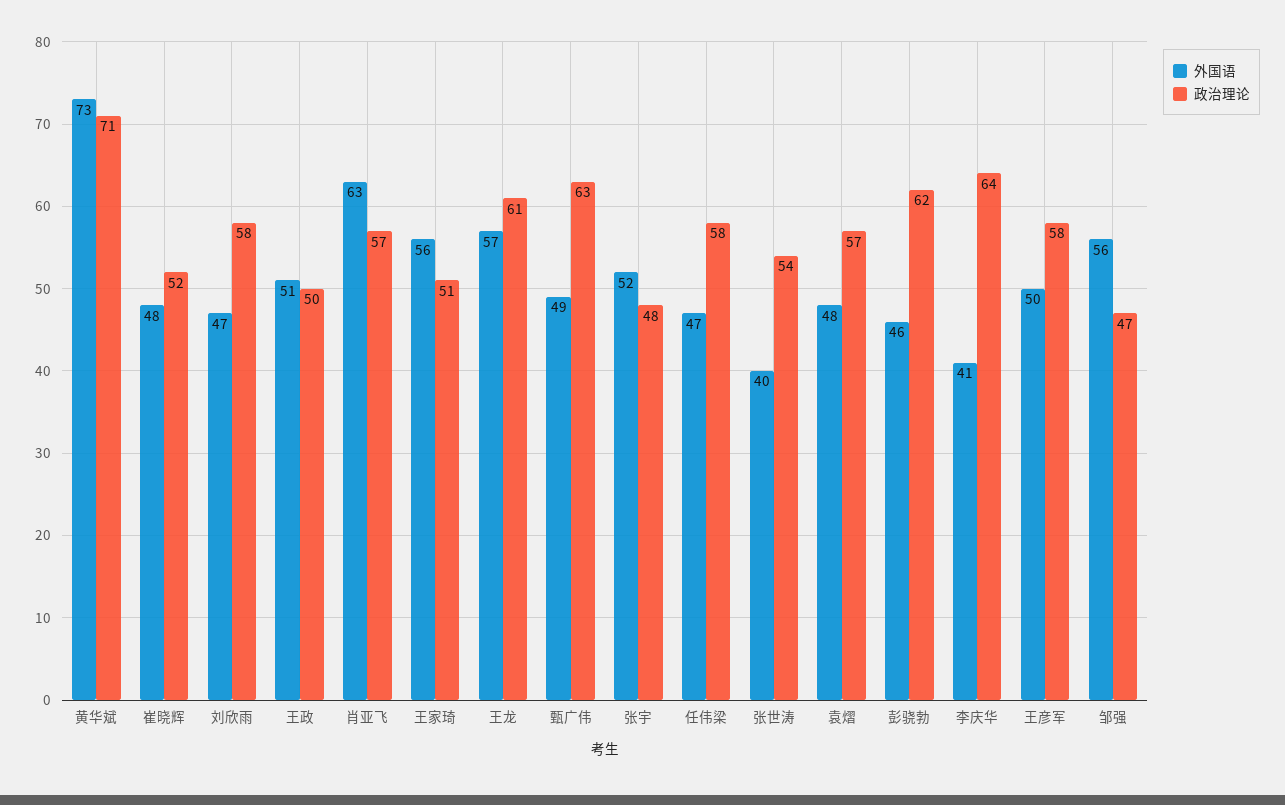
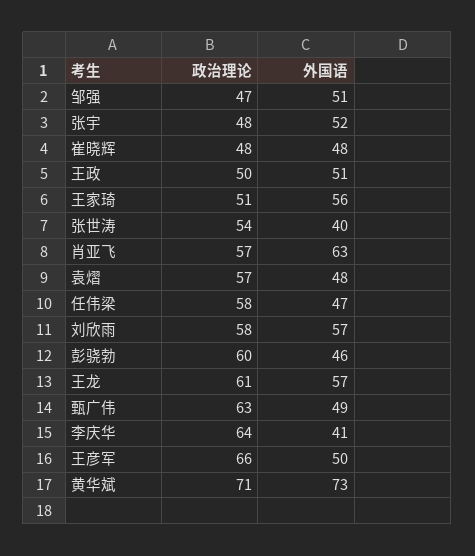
  {
    "外国语": {
      "黄华斌": 73,
      "崔晓辉": 48,
-     "刘欣雨": 47,
+     "刘欣雨": 57,
      "王政": 51,
      "肖亚飞": 63,
      "王家琦": 56,
      "王龙": 57,
      "甄广伟": 49,
      "张宇": 52,
      "任伟梁": 47,
      "张世涛": 40,
      "袁熠": 48,
      "彭骁勃": 46,
      "李庆华": 41,
      "王彦军": 50,
-     "邹强": 56
+     "邹强": 51
    },
    "政治理论": {
      "黄华斌": 71,
-     "崔晓辉": 52,
+     "崔晓辉": 48,
      "刘欣雨": 58,
      "王政": 50,
      "肖亚飞": 57,
      "王家琦": 51,
      "王龙": 61,
      "甄广伟": 63,
      "张宇": 48,
      "任伟梁": 58,
      "张世涛": 54,
      "袁熠": 57,
-     "彭骁勃": 62,
+     "彭骁勃": 60,
      "李庆华": 64,
-     "王彦军": 58,
+     "王彦军": 66,
      "邹强": 47
    }
  }

